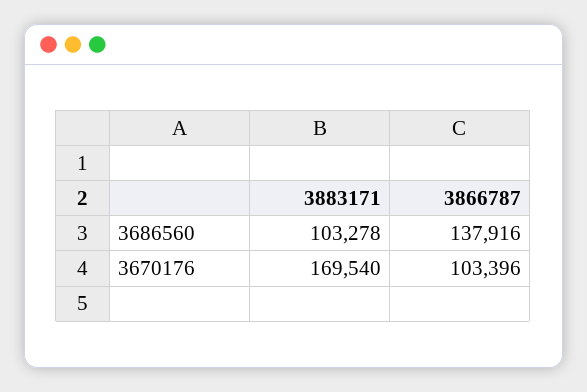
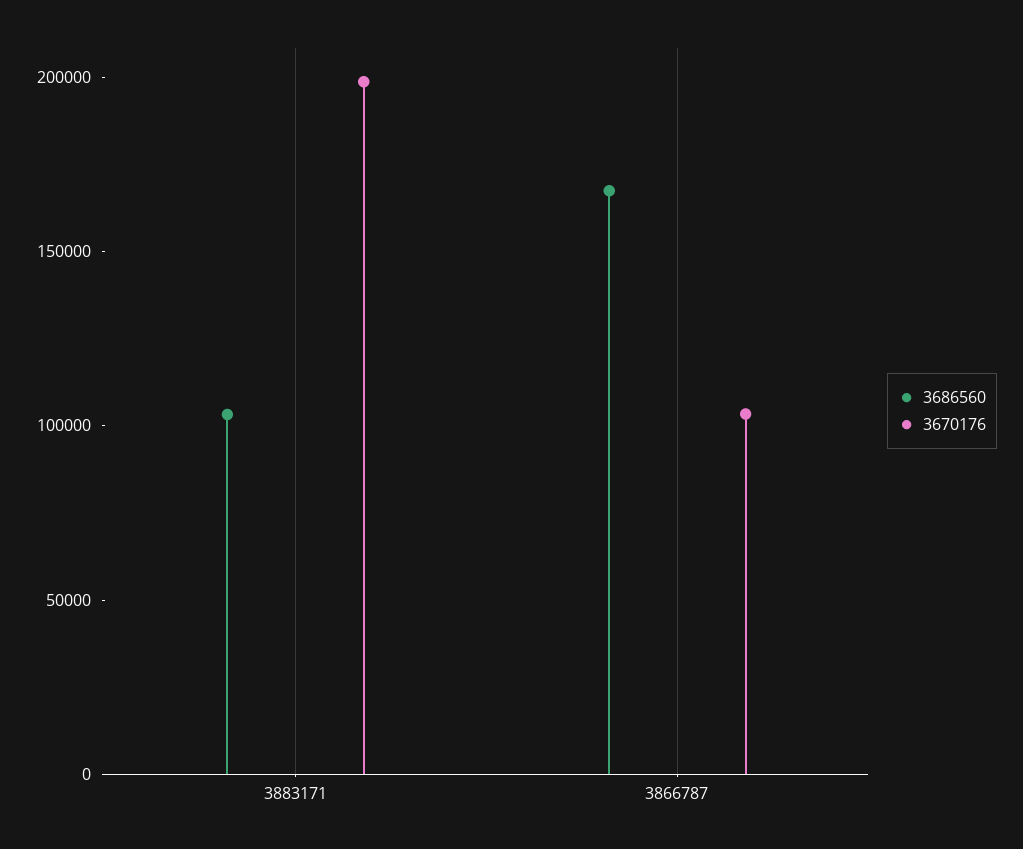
  {
    "3686560": {
      "3883171": 103278,
-     "3866787": 137916
+     "3866787": 170000
    },
    "3670176": {
-     "3883171": 169540,
+     "3883171": 200000,
      "3866787": 103396
    }
  }

